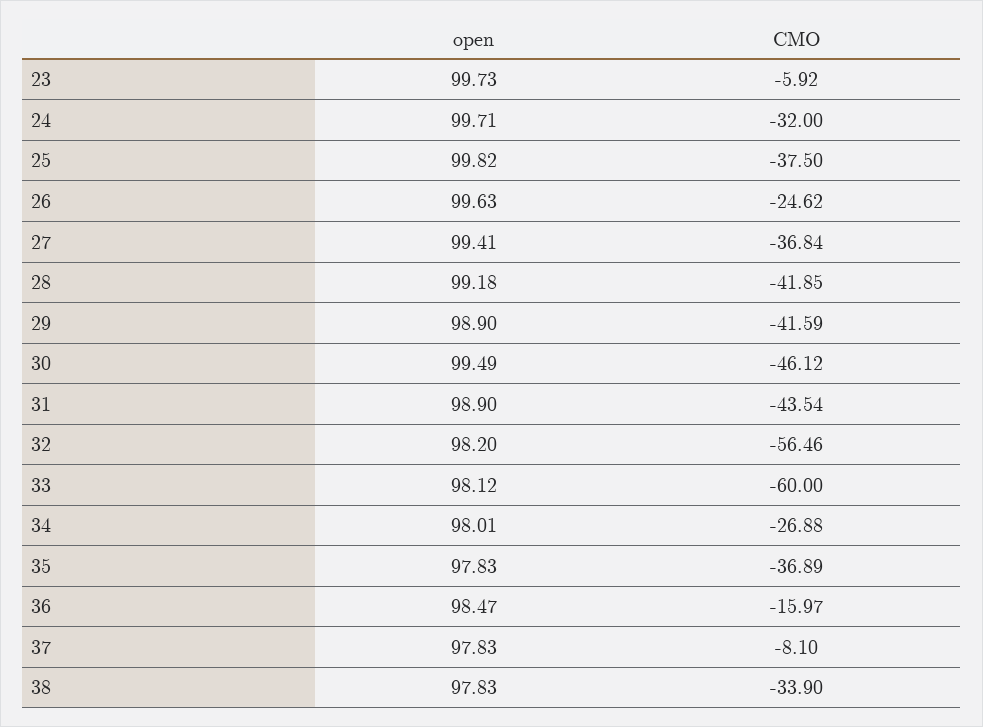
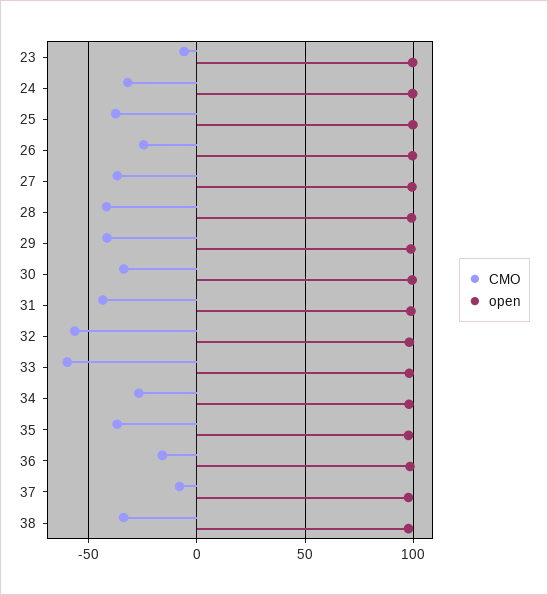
  {
    "open": {
      "23": 99.73,
      "24": 99.71,
      "25": 99.82,
      "26": 99.63,
      "27": 99.41,
      "28": 99.18,
      "29": 98.9,
      "30": 99.49,
      "31": 98.9,
      "32": 98.2,
      "33": 98.12,
      "34": 98.01,
      "35": 97.83,
      "36": 98.47,
      "37": 97.83,
      "38": 97.83
    },
    "CMO": {
      "23": -5.92,
      "24": -32,
      "25": -37.5,
      "26": -24.62,
      "27": -36.84,
      "28": -41.85,
      "29": -41.59,
-     "30": -46.12,
+     "30": -35,
      "31": -43.54,
      "32": -56.46,
      "33": -60,
      "34": -26.88,
      "35": -36.89,
      "36": -15.97,
      "37": -8.1,
      "38": -33.9
    }
  }

